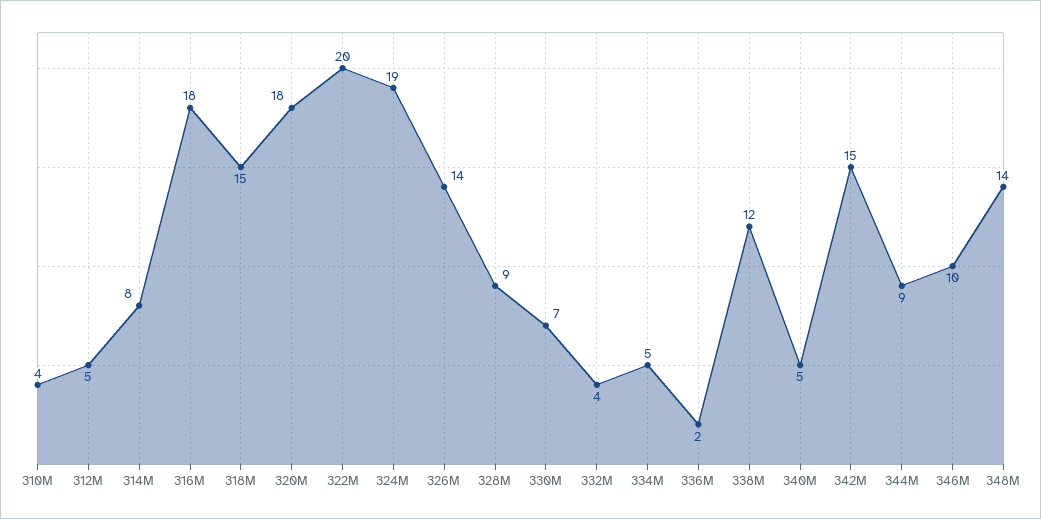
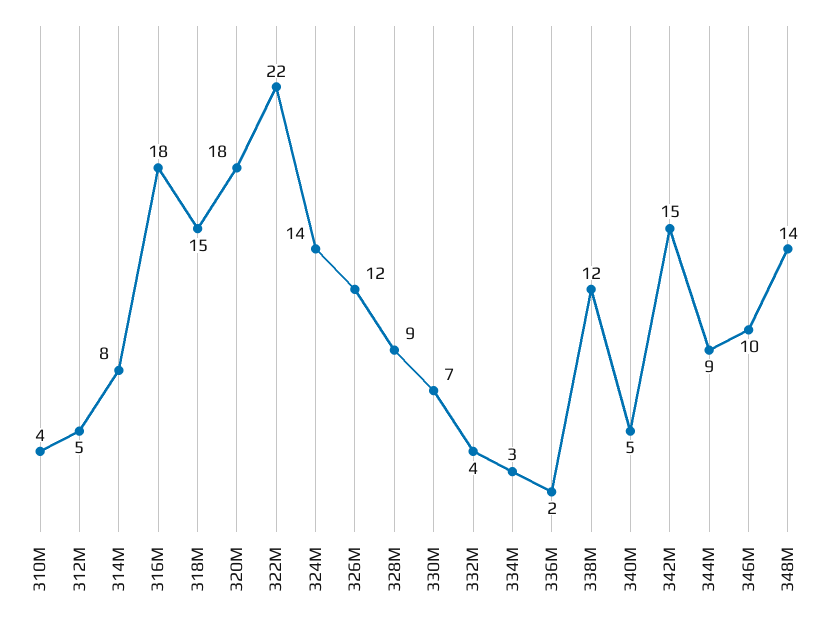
  {
    "310M": 4,
    "312M": 5,
    "314M": 8,
    "316M": 18,
    "318M": 15,
    "320M": 18,
-   "322M": 20,
+   "322M": 22,
-   "324M": 19,
+   "324M": 14,
-   "326M": 14,
+   "326M": 12,
    "328M": 9,
    "330M": 7,
    "332M": 4,
-   "334M": 5,
+   "334M": 3,
    "336M": 2,
    "338M": 12,
    "340M": 5,
    "342M": 15,
    "344M": 9,
    "346M": 10,
    "348M": 14
  }

